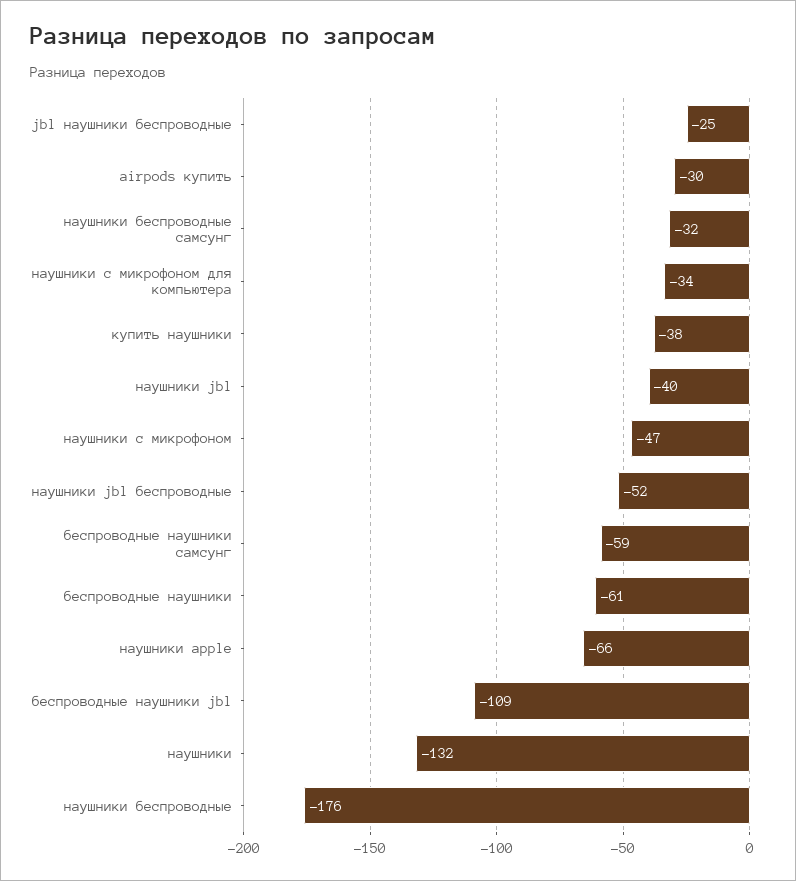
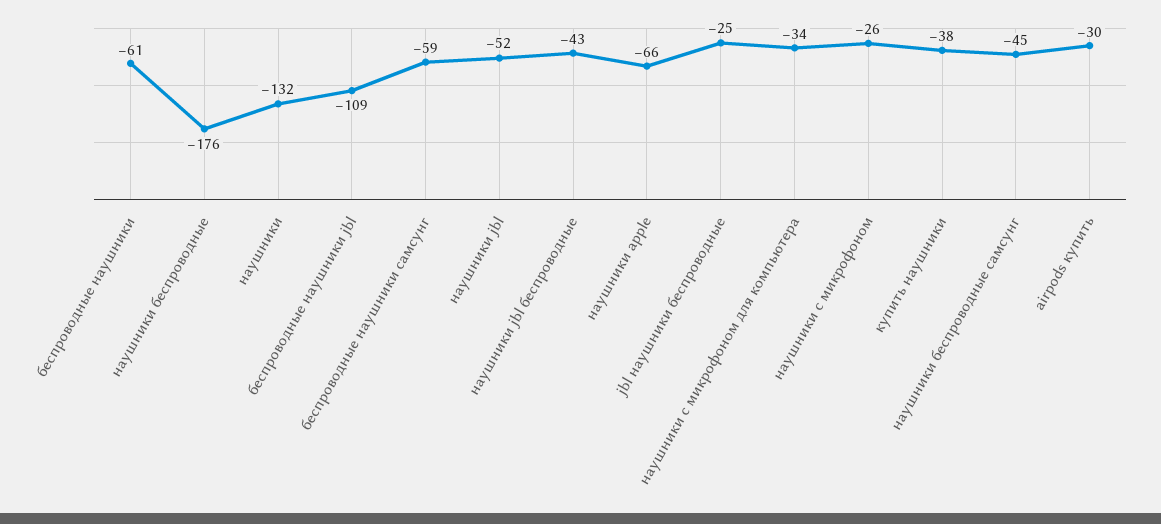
  {
    "jbl наушники беспроводные": -25,
    "airpods купить": -30,
-   "наушники беспроводные самсунг": -32,
+   "наушники беспроводные самсунг": -45,
    "наушники с микрофоном для компьютера": -34,
    "купить наушники": -38,
-   "наушники jbl": -40,
+   "наушники jbl": -52,
-   "наушники с микрофоном": -47,
+   "наушники с микрофоном": -26,
-   "наушники jbl беспроводные": -52,
+   "наушники jbl беспроводные": -43,
    "беспроводные наушники самсунг": -59,
    "беспроводные наушники": -61,
    "наушники apple": -66,
    "беспроводные наушники jbl": -109,
    "наушники": -132,
    "наушники беспроводные": -176
  }

